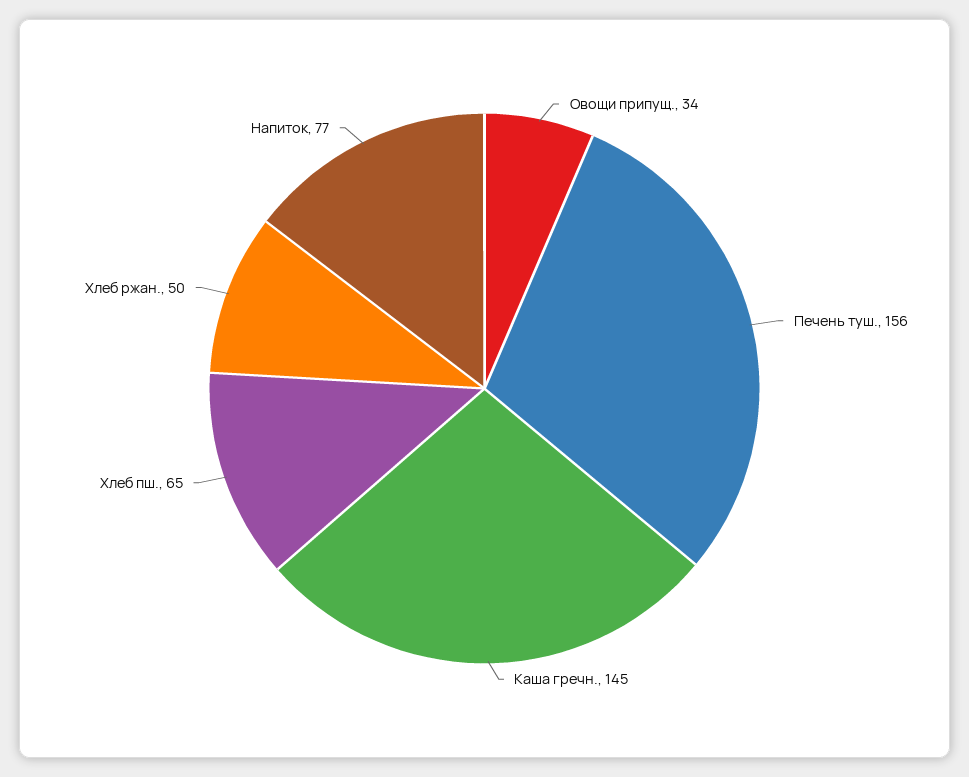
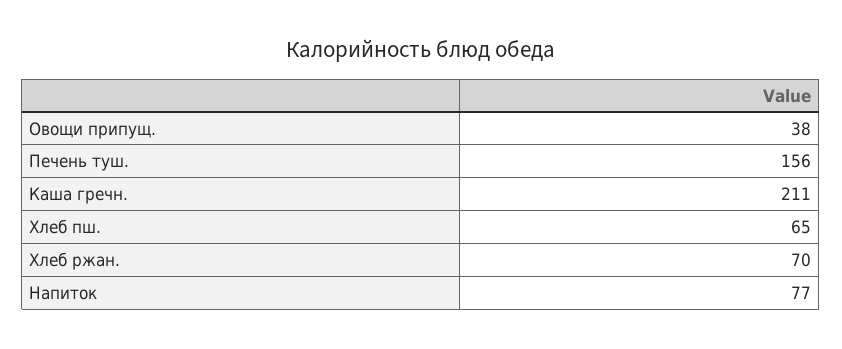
  {
-   "Овощи припущ.": 34,
+   "Овощи припущ.": 38,
    "Печень туш.": 156,
-   "Каша гречн.": 145,
+   "Каша гречн.": 211,
    "Хлеб пш.": 65,
-   "Хлеб ржан.": 50,
+   "Хлеб ржан.": 70,
    "Напиток": 77
  }

